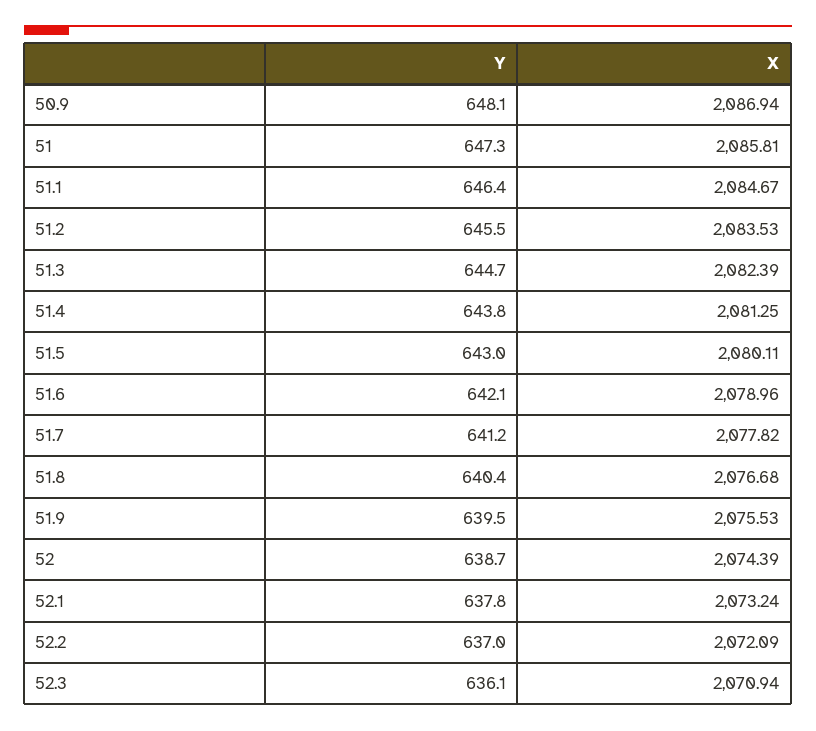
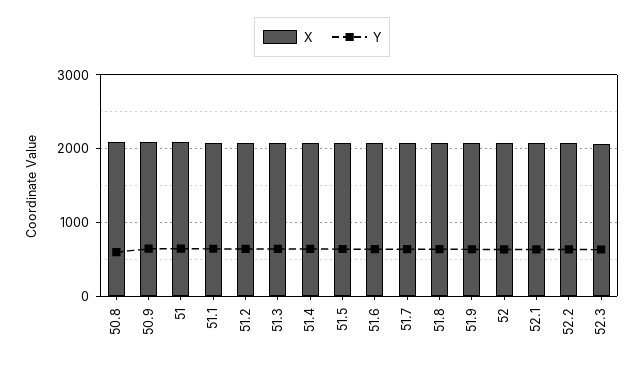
  {
    "Y": {
      "50.9": 648.1,
      "51": 647.3,
      "51.1": 646.4,
      "51.2": 645.5,
      "51.3": 644.7,
      "51.4": 643.8,
      "51.5": 643,
      "51.6": 642.1,
      "51.7": 641.2,
      "51.8": 640.4,
      "51.9": 639.5,
      "52": 638.7,
      "52.1": 637.8,
      "52.2": 637,
-     "52.3": 636.1
+     "52.3": 636.1,
+     "50.8": 600
    },
    "X": {
      "50.9": 2086.94,
      "51": 2085.81,
      "51.1": 2084.67,
      "51.2": 2083.53,
      "51.3": 2082.39,
      "51.4": 2081.25,
      "51.5": 2080.11,
      "51.6": 2078.96,
      "51.7": 2077.82,
      "51.8": 2076.68,
      "51.9": 2075.53,
      "52": 2074.39,
      "52.1": 2073.24,
      "52.2": 2072.09,
-     "52.3": 2070.94
+     "52.3": 2070.94,
+     "50.8": 2100
    }
  }

